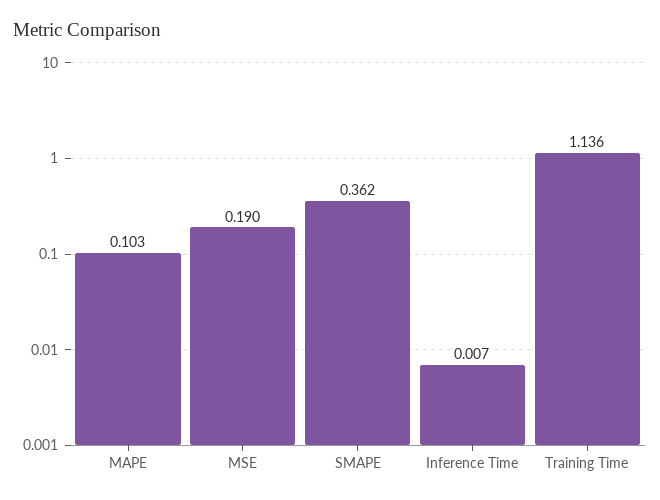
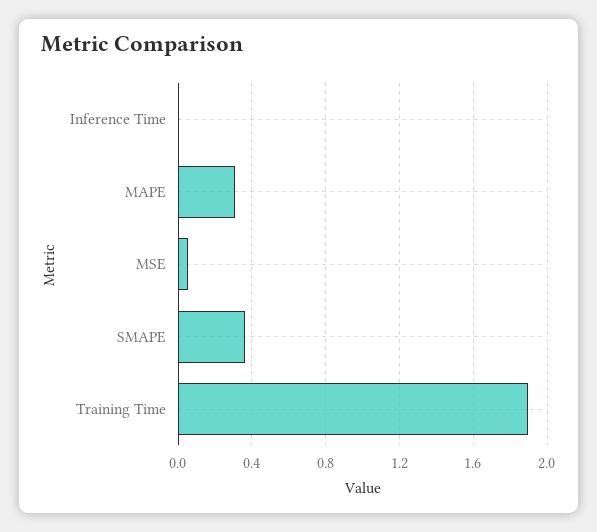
  {
-   "MAPE": 0.103,
+   "MAPE": 0.3,
-   "MSE": 0.19,
+   "MSE": 0.05,
    "SMAPE": 0.362,
    "Inference Time": 0.007,
-   "Training Time": 1.136
+   "Training Time": 1.9
  }

